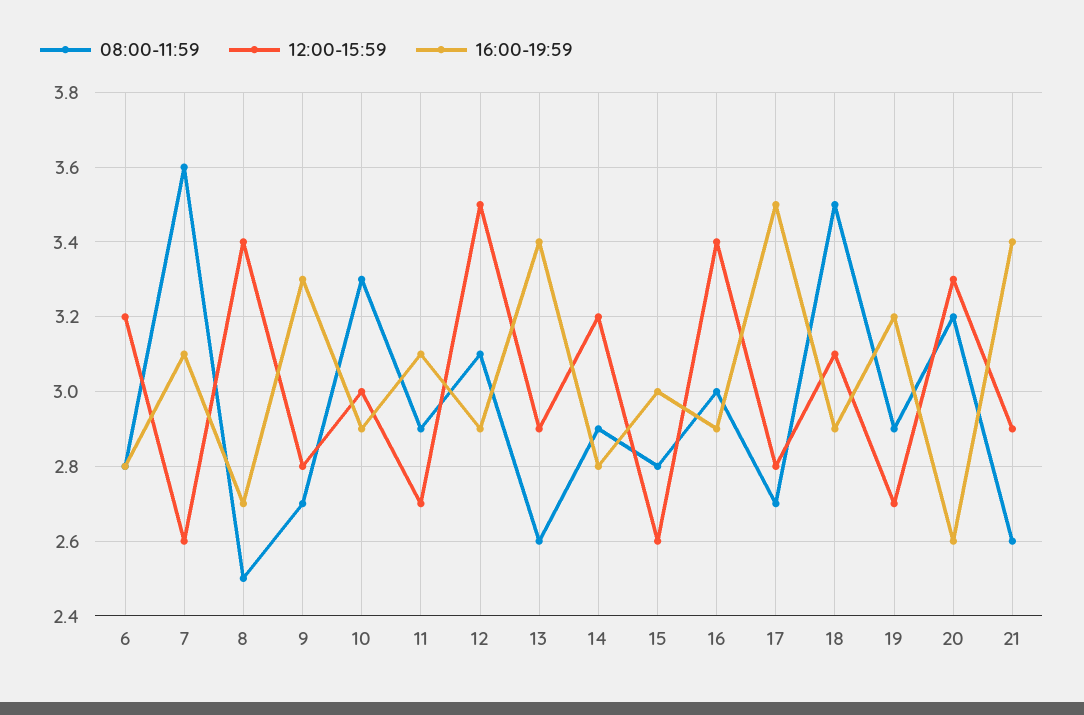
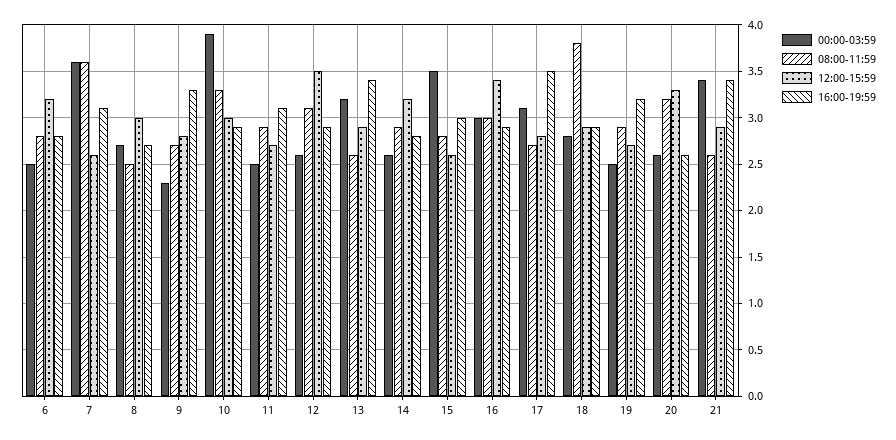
  {
    "08:00-11:59": {
      "6": 2.8,
      "7": 3.6,
      "8": 2.5,
      "9": 2.7,
      "10": 3.3,
      "11": 2.9,
      "12": 3.1,
      "13": 2.6,
      "14": 2.9,
      "15": 2.8,
      "16": 3,
      "17": 2.7,
-     "18": 3.5,
+     "18": 3.8,
      "19": 2.9,
      "20": 3.2,
      "21": 2.6
    },
    "12:00-15:59": {
      "6": 3.2,
      "7": 2.6,
-     "8": 3.4,
+     "8": 3,
      "9": 2.8,
      "10": 3,
      "11": 2.7,
      "12": 3.5,
      "13": 2.9,
      "14": 3.2,
      "15": 2.6,
      "16": 3.4,
      "17": 2.8,
-     "18": 3.1,
+     "18": 2.9,
      "19": 2.7,
      "20": 3.3,
      "21": 2.9
    },
    "16:00-19:59": {
      "6": 2.8,
      "7": 3.1,
      "8": 2.7,
      "9": 3.3,
      "10": 2.9,
      "11": 3.1,
      "12": 2.9,
      "13": 3.4,
      "14": 2.8,
      "15": 3,
      "16": 2.9,
      "17": 3.5,
      "18": 2.9,
      "19": 3.2,
      "20": 2.6,
      "21": 3.4
-   }
+   },
+   "00:00-03:59": {
+     "6": 2.5,
+     "7": 3.6,
+     "8": 2.7,
+     "9": 2.3,
+     "10": 3.9,
+     "11": 2.5,
+     "12": 2.6,
+     "13": 3.2,
+     "14": 2.6,
+     "15": 3.5,
+     "16": 3,
+     "17": 3.1,
+     "18": 2.8,
+     "19": 2.5,
+     "20": 2.6,
+     "21": 3.4
+   }
  }

